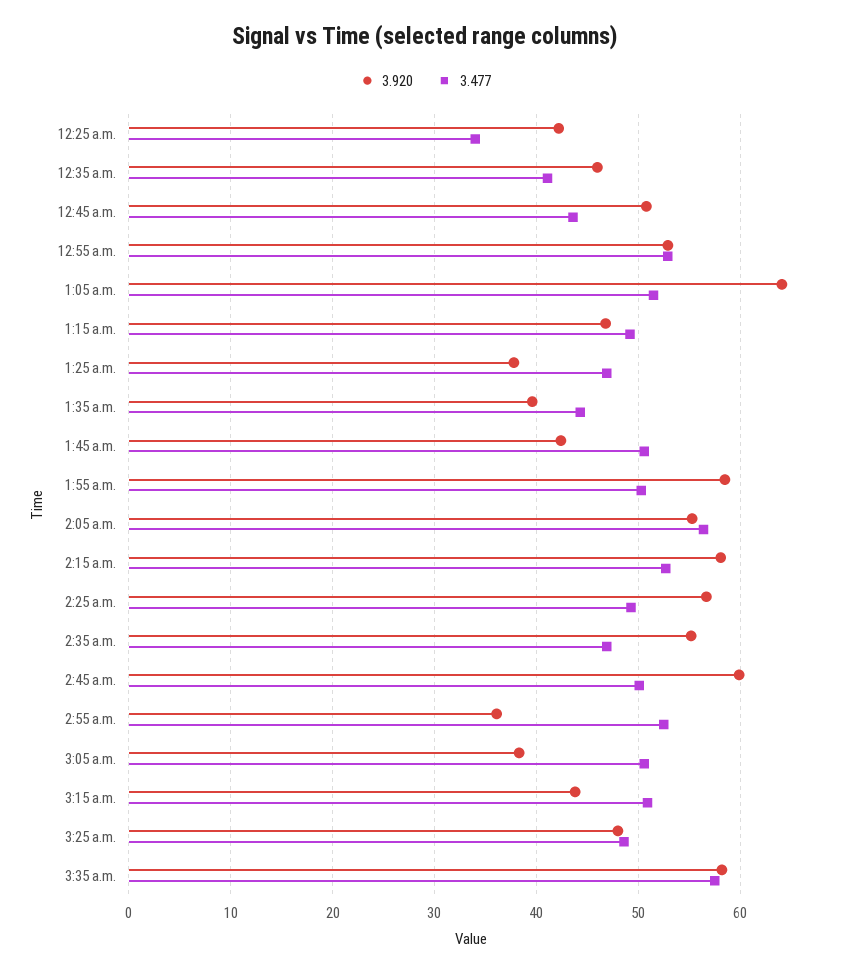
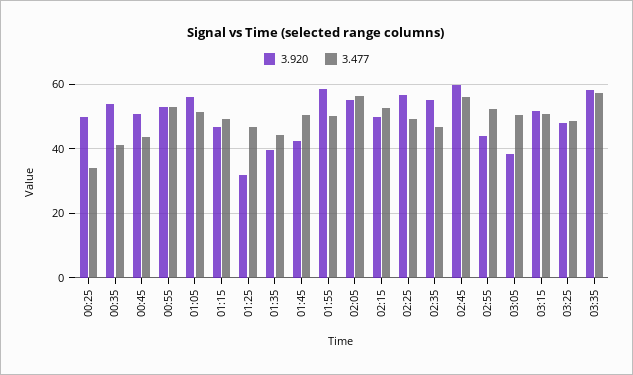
  {
    "3.920": {
-     "12:25 a.m.": 42,
+     "12:25 a.m.": 50,
-     "12:35 a.m.": 46,
+     "12:35 a.m.": 54,
      "12:45 a.m.": 51,
      "12:55 a.m.": 53,
-     "1:05 a.m.": 64,
+     "1:05 a.m.": 56,
      "1:15 a.m.": 47,
-     "1:25 a.m.": 38,
+     "1:25 a.m.": 32,
      "1:35 a.m.": 40,
      "1:45 a.m.": 42,
      "1:55 a.m.": 59,
      "2:05 a.m.": 55,
-     "2:15 a.m.": 58,
+     "2:15 a.m.": 50,
      "2:25 a.m.": 57,
      "2:35 a.m.": 55,
      "2:45 a.m.": 60,
-     "2:55 a.m.": 36,
+     "2:55 a.m.": 44,
      "3:05 a.m.": 38,
-     "3:15 a.m.": 44,
+     "3:15 a.m.": 52,
      "3:25 a.m.": 48,
      "3:35 a.m.": 58
    },
    "3.477": {
      "12:25 a.m.": 34,
      "12:35 a.m.": 41,
      "12:45 a.m.": 44,
      "12:55 a.m.": 53,
      "1:05 a.m.": 52,
      "1:15 a.m.": 49,
      "1:25 a.m.": 47,
      "1:35 a.m.": 44,
      "1:45 a.m.": 51,
      "1:55 a.m.": 50,
      "2:05 a.m.": 56,
      "2:15 a.m.": 53,
      "2:25 a.m.": 49,
      "2:35 a.m.": 47,
-     "2:45 a.m.": 50,
+     "2:45 a.m.": 56,
      "2:55 a.m.": 53,
      "3:05 a.m.": 51,
      "3:15 a.m.": 51,
      "3:25 a.m.": 49,
      "3:35 a.m.": 58
    }
  }

